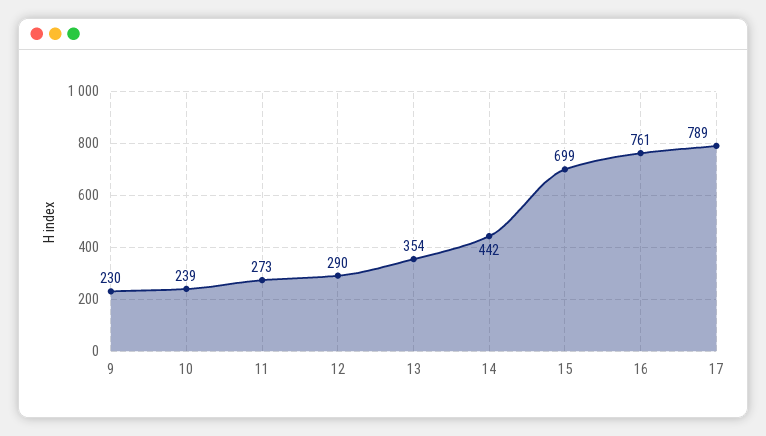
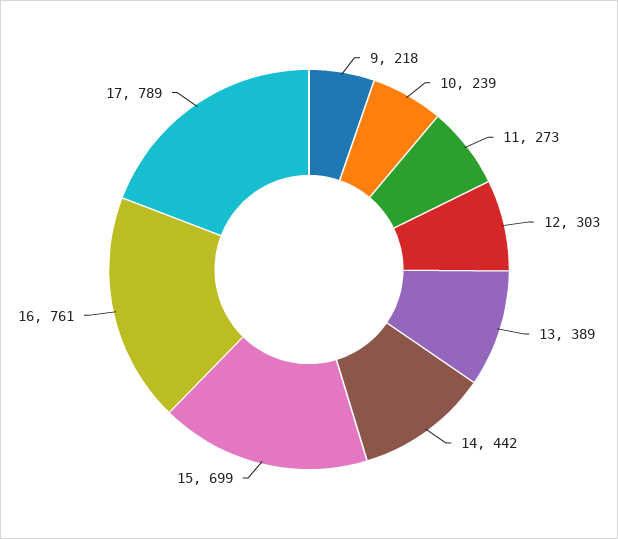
  {
-   "9": 230,
+   "9": 218,
    "10": 239,
    "11": 273,
-   "12": 290,
+   "12": 303,
-   "13": 354,
+   "13": 389,
    "14": 442,
    "15": 699,
    "16": 761,
    "17": 789
  }

